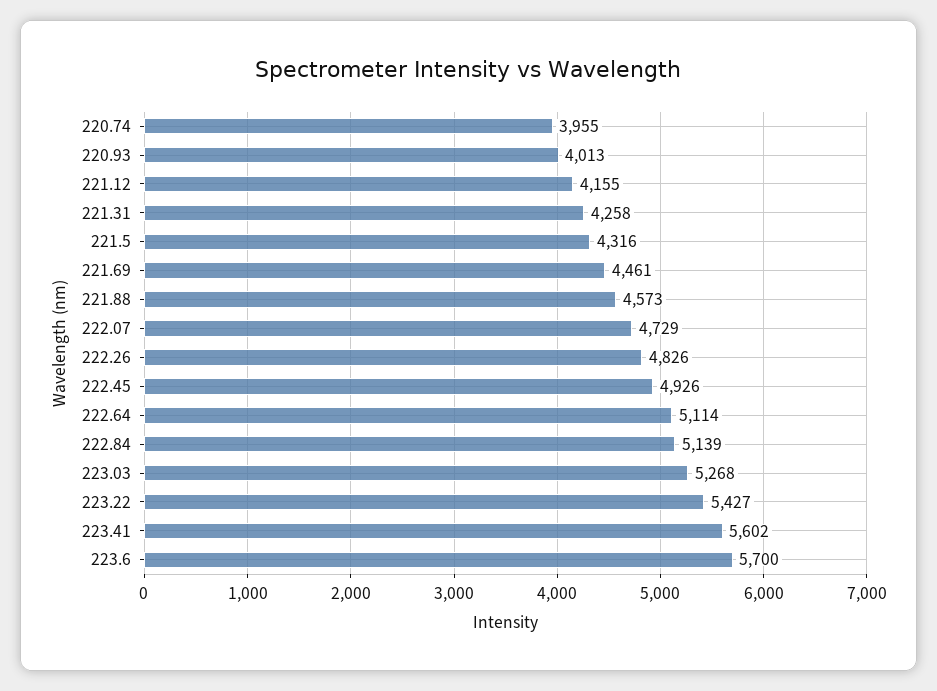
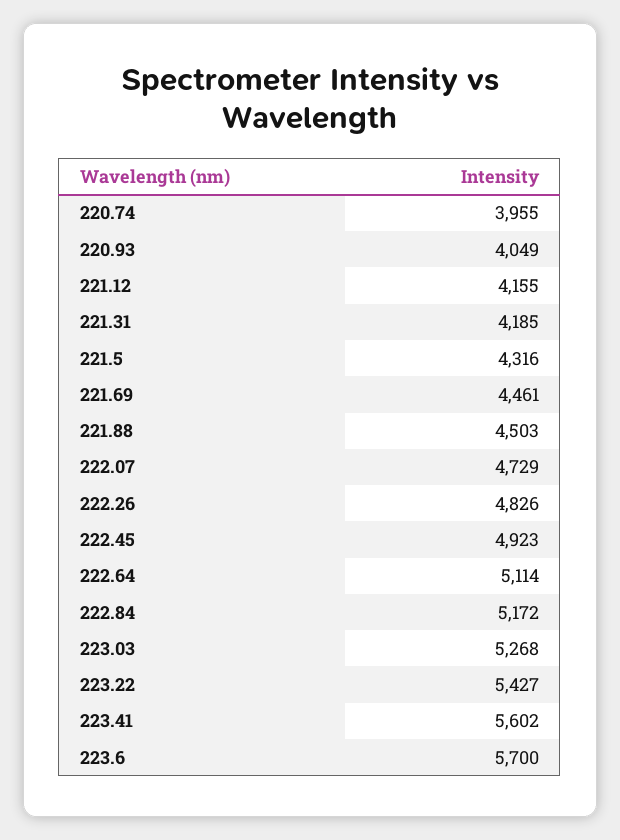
  {
    "220.74": 3955,
-   "220.93": 4013,
+   "220.93": 4049,
    "221.12": 4155,
-   "221.31": 4258,
+   "221.31": 4185,
    "221.5": 4316,
    "221.69": 4461,
-   "221.88": 4573,
+   "221.88": 4503,
    "222.07": 4729,
    "222.26": 4826,
-   "222.45": 4926,
+   "222.45": 4923,
    "222.64": 5114,
-   "222.84": 5139,
+   "222.84": 5172,
    "223.03": 5268,
    "223.22": 5427,
    "223.41": 5602,
    "223.6": 5700
  }

